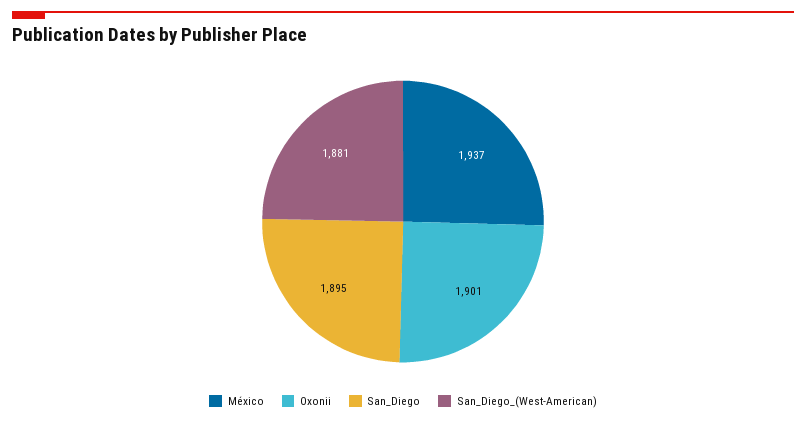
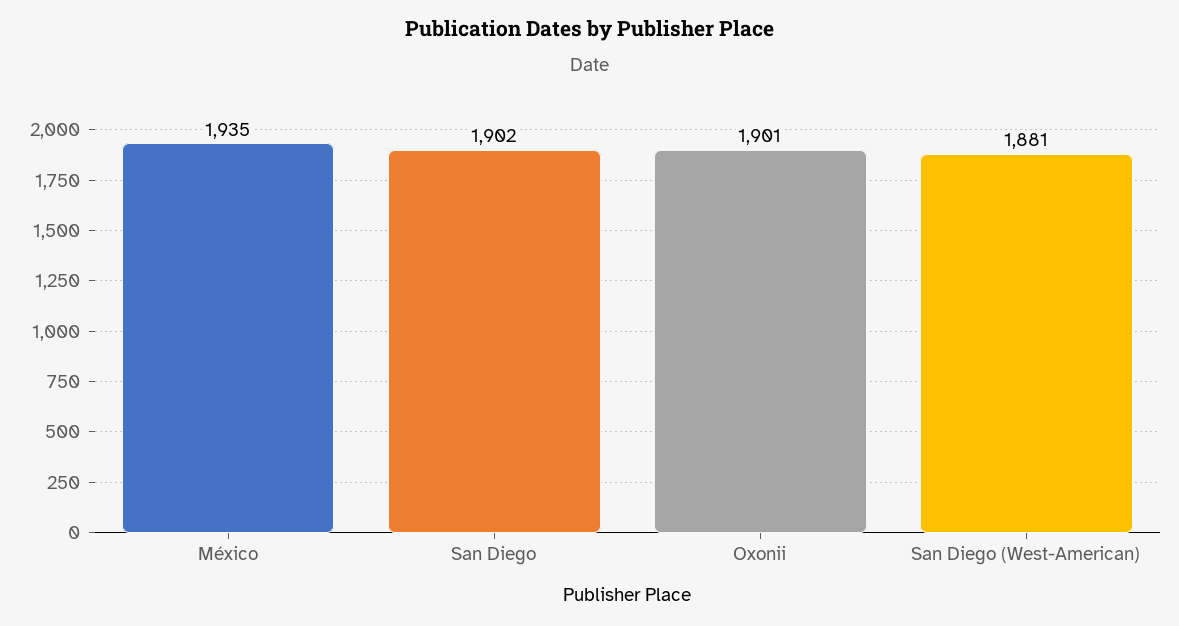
  {
-   "México": 1937,
+   "México": 1935,
    "Oxonii": 1901,
-   "San_Diego": 1895,
+   "San_Diego": 1902,
    "San_Diego_(West-American)": 1881
  }

